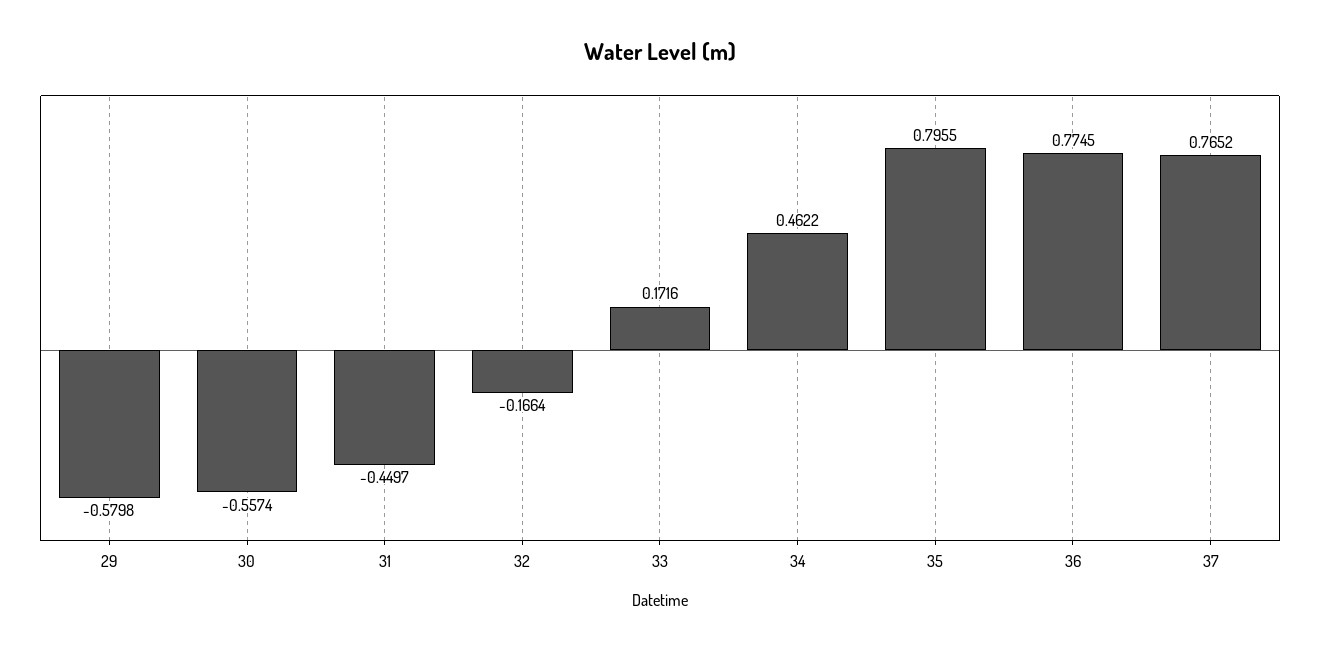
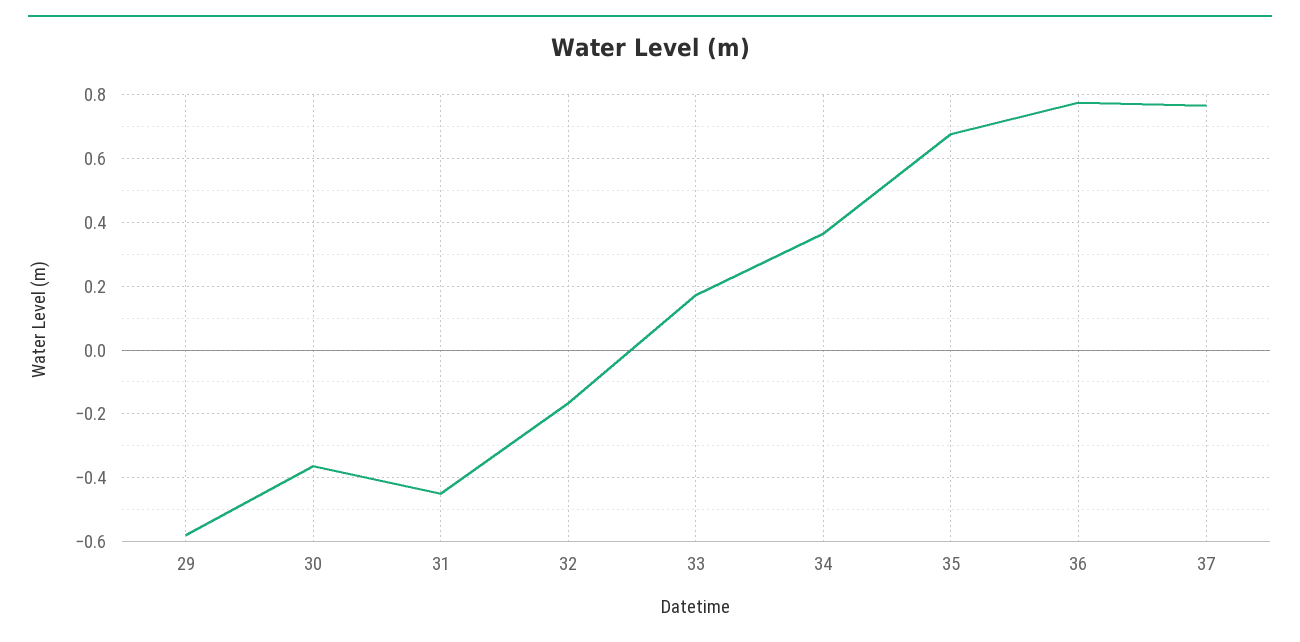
  {
    "29": -0.5798,
-   "30": -0.5574,
+   "30": -0.36,
    "31": -0.4497,
    "32": -0.1664,
    "33": 0.1716,
-   "34": 0.4622,
+   "34": 0.36,
-   "35": 0.7955,
+   "35": 0.68,
    "36": 0.7745,
    "37": 0.7652
  }

